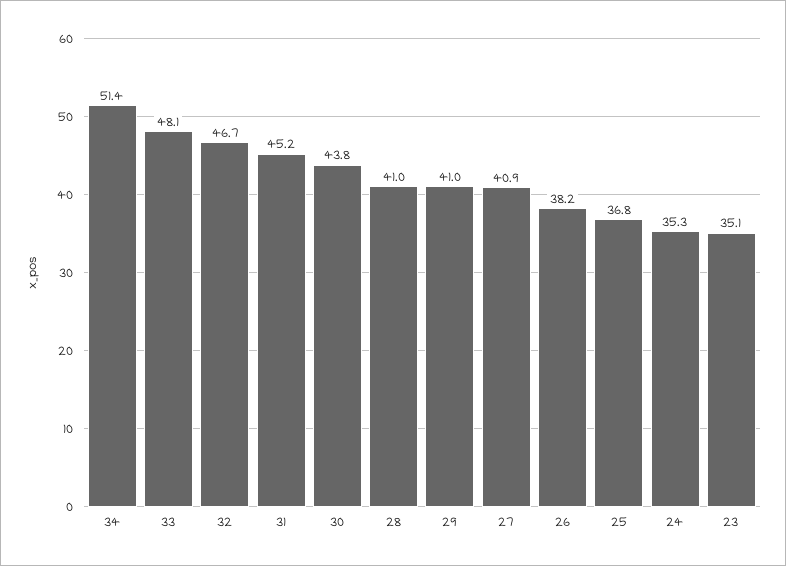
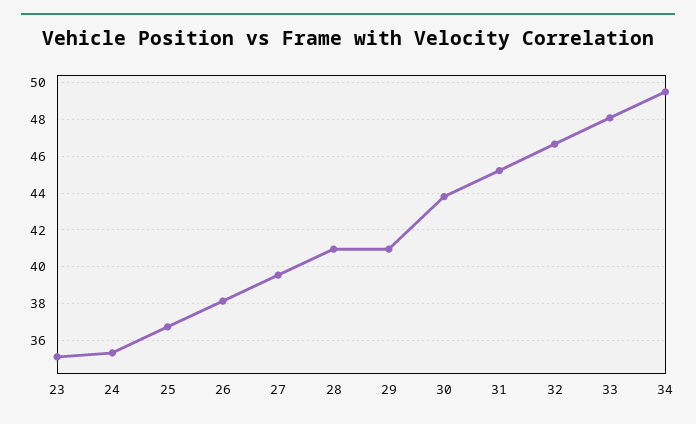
  {
-   "34": 51.4,
+   "34": 49.5,
    "33": 48.1,
    "32": 46.7,
    "31": 45.2,
    "30": 43.8,
    "28": 41,
    "29": 41,
-   "27": 40.9,
+   "27": 39.5,
    "26": 38.2,
    "25": 36.8,
    "24": 35.3,
    "23": 35.1
  }

